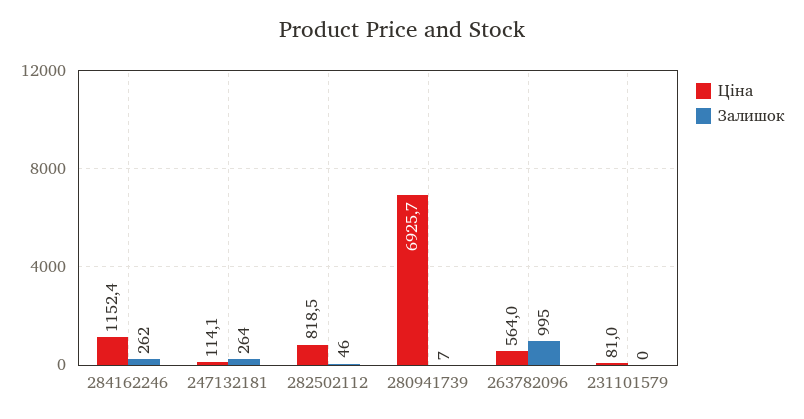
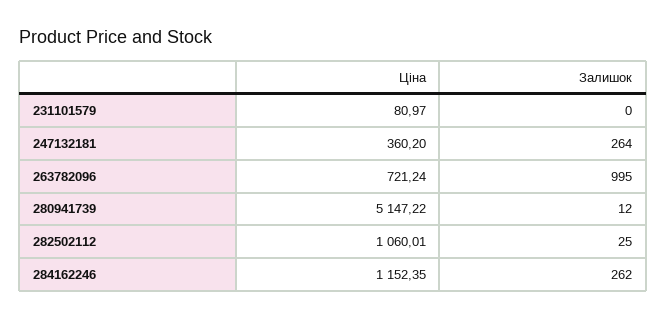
  {
    "Ціна": {
      "284162246": 1152.35,
-     "247132181": 114.1,
+     "247132181": 360.2,
-     "282502112": 818.5,
+     "282502112": 1060.01,
-     "280941739": 6925.7,
+     "280941739": 5147.22,
-     "263782096": 564,
+     "263782096": 721.24,
      "231101579": 80.97
    },
    "Залишок": {
      "284162246": 262,
      "247132181": 264,
-     "282502112": 46,
+     "282502112": 25,
-     "280941739": 7,
+     "280941739": 12,
      "263782096": 995,
      "231101579": 0
    }
  }

